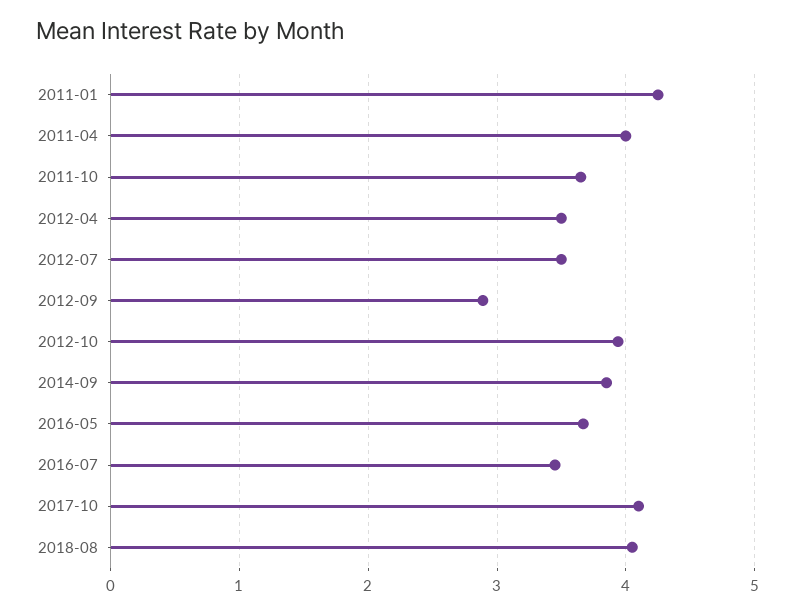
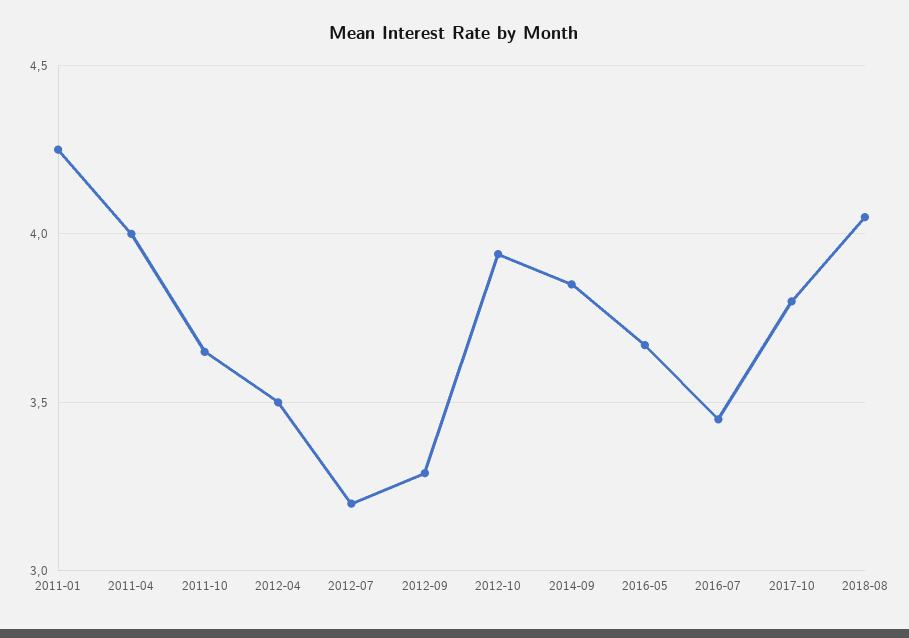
  {
    "2011-01": 4.25,
    "2011-04": 4,
    "2011-10": 3.65,
    "2012-04": 3.5,
-   "2012-07": 3.5,
+   "2012-07": 3.2,
-   "2012-09": 2.9,
+   "2012-09": 3.3,
    "2012-10": 3.95,
    "2014-09": 3.85,
    "2016-05": 3.65,
    "2016-07": 3.45,
-   "2017-10": 4.1,
+   "2017-10": 3.8,
    "2018-08": 4.05
  }

